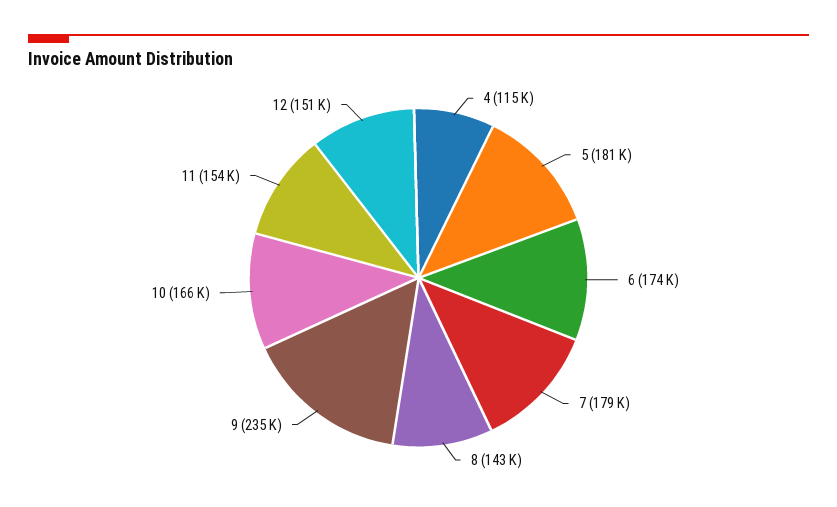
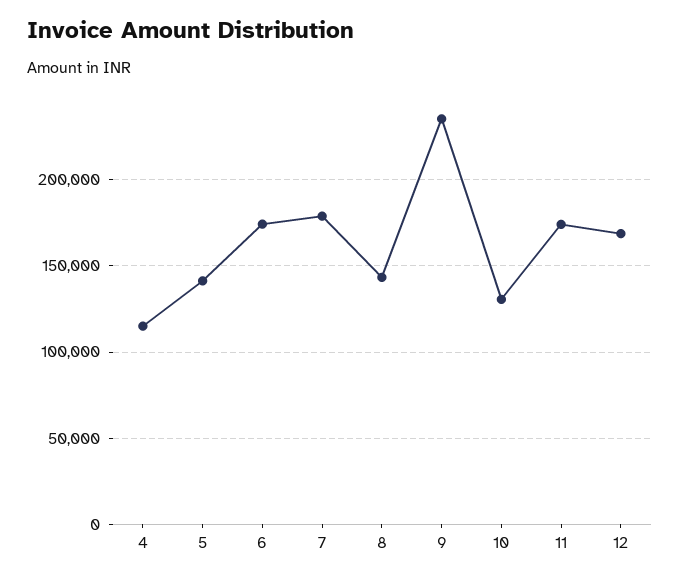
  {
    "4": 115000,
-   "5": 181000,
+   "5": 140000,
    "6": 174000,
    "7": 179000,
    "8": 143000,
    "9": 235000,
-   "10": 166000,
+   "10": 130000,
-   "11": 154000,
+   "11": 175000,
-   "12": 151000
+   "12": 170000
  }

